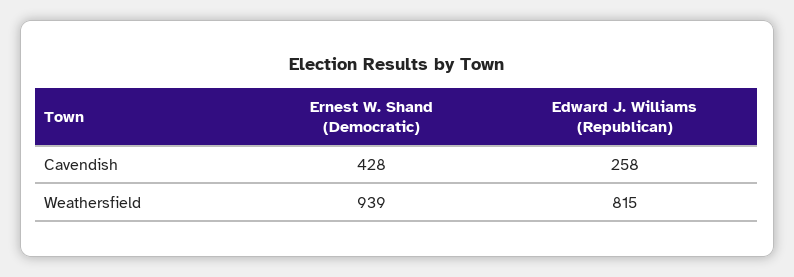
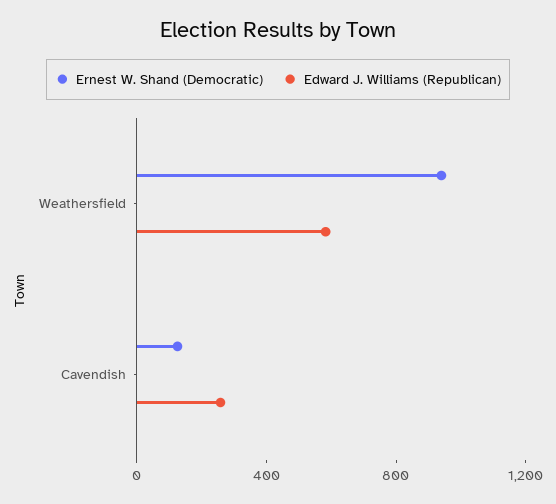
  {
    "Ernest W. Shand (Democratic)": {
-     "Cavendish": 428,
+     "Cavendish": 100,
      "Weathersfield": 939
    },
    "Edward J. Williams (Republican)": {
      "Cavendish": 258,
-     "Weathersfield": 815
+     "Weathersfield": 600
    }
  }

